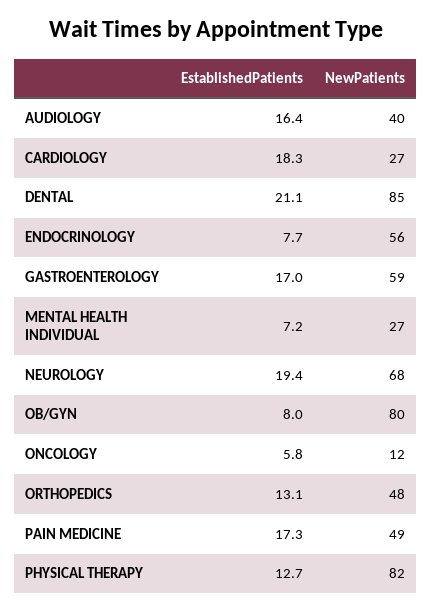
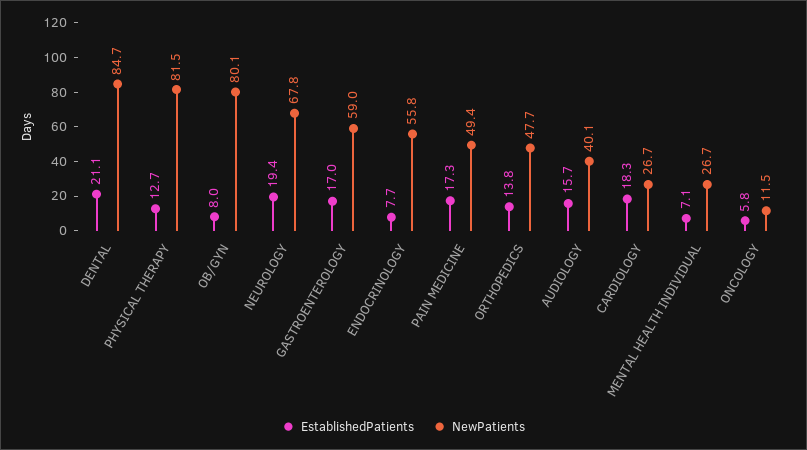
  {
    "EstablishedPatients": {
-     "AUDIOLOGY": 16.4,
+     "AUDIOLOGY": 15.7,
      "CARDIOLOGY": 18.3,
      "DENTAL": 21.1,
      "ENDOCRINOLOGY": 7.7,
      "GASTROENTEROLOGY": 17,
-     "MENTAL HEALTH INDIVIDUAL": 7.2,
+     "MENTAL HEALTH INDIVIDUAL": 7.1,
      "NEUROLOGY": 19.4,
      "OB/GYN": 8,
      "ONCOLOGY": 5.8,
-     "ORTHOPEDICS": 13.1,
+     "ORTHOPEDICS": 13.8,
      "PAIN MEDICINE": 17.3,
      "PHYSICAL THERAPY": 12.7
    },
    "NewPatients": {
      "AUDIOLOGY": 40.1,
      "CARDIOLOGY": 26.7,
      "DENTAL": 84.7,
      "ENDOCRINOLOGY": 55.8,
      "GASTROENTEROLOGY": 59,
      "MENTAL HEALTH INDIVIDUAL": 26.7,
      "NEUROLOGY": 67.8,
      "OB/GYN": 80.1,
      "ONCOLOGY": 11.5,
      "ORTHOPEDICS": 47.7,
      "PAIN MEDICINE": 49.4,
      "PHYSICAL THERAPY": 81.5
    }
  }

